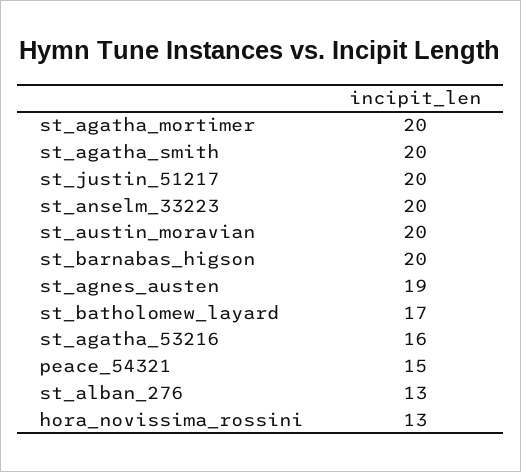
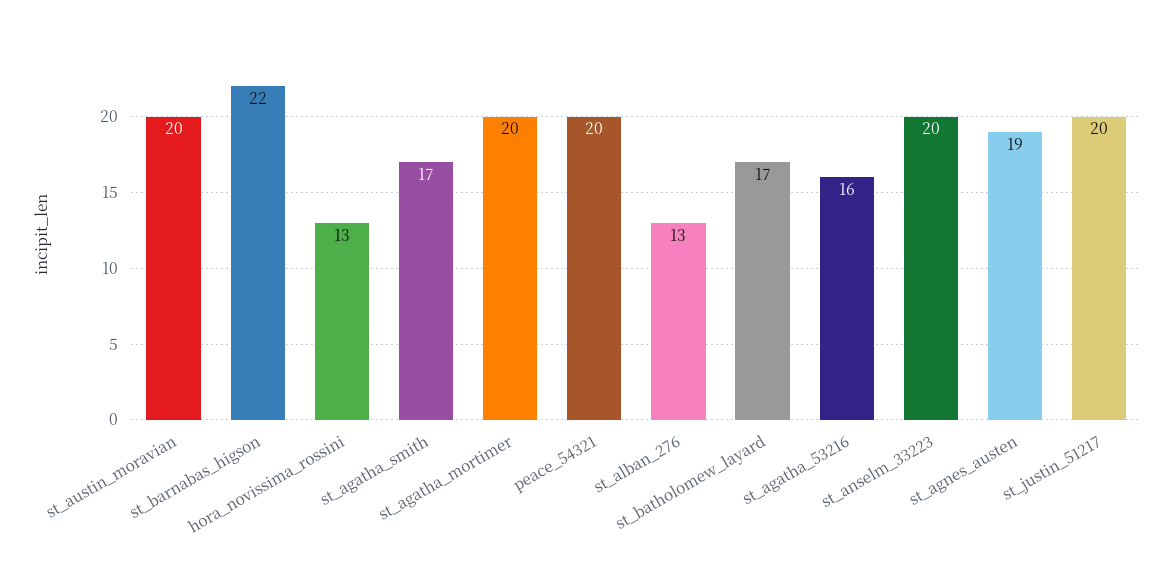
  {
    "st_agatha_mortimer": 20,
-   "st_agatha_smith": 20,
+   "st_agatha_smith": 17,
    "st_justin_51217": 20,
    "st_anselm_33223": 20,
    "st_austin_moravian": 20,
-   "st_barnabas_higson": 20,
+   "st_barnabas_higson": 22,
    "st_agnes_austen": 19,
    "st_batholomew_layard": 17,
    "st_agatha_53216": 16,
-   "peace_54321": 15,
+   "peace_54321": 20,
    "st_alban_276": 13,
    "hora_novissima_rossini": 13
  }

